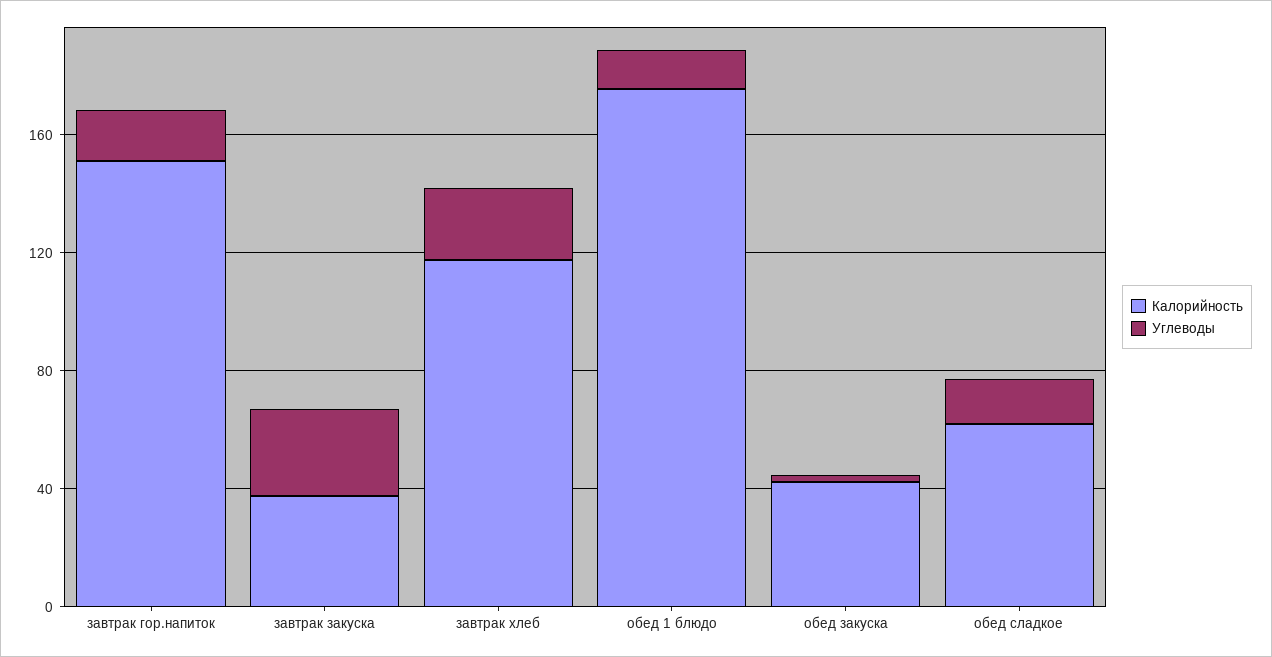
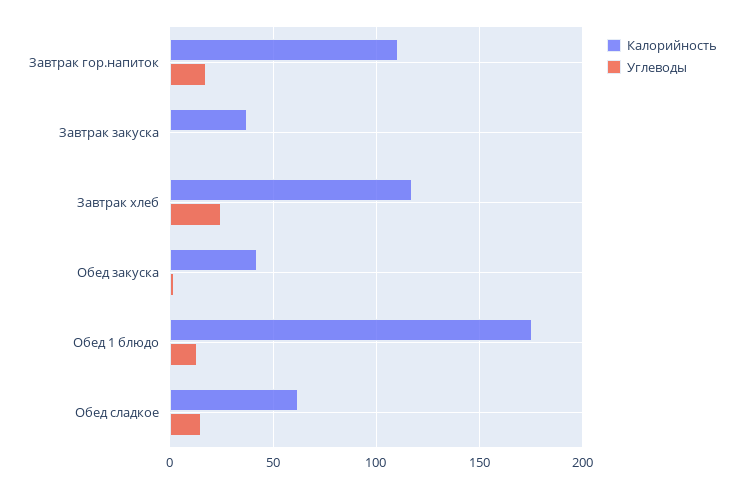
  {
    "Калорийность": {
-     "завтрак гор.напиток": 150,
+     "завтрак гор.напиток": 110,
      "завтрак закуска": 40,
      "завтрак хлеб": 120,
      "обед 1 блюдо": 175,
      "обед закуска": 40,
      "обед сладкое": 60
    },
    "Углеводы": {
      "завтрак гор.напиток": 20,
-     "завтрак закуска": 30,
+     "завтрак закуска": 0,
      "завтрак хлеб": 25,
      "обед 1 блюдо": 15,
      "обед закуска": 0,
      "обед сладкое": 15
    }
  }

